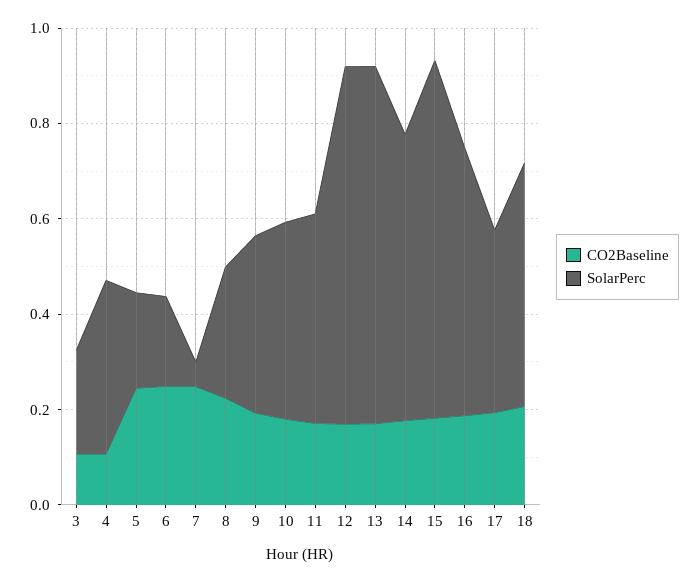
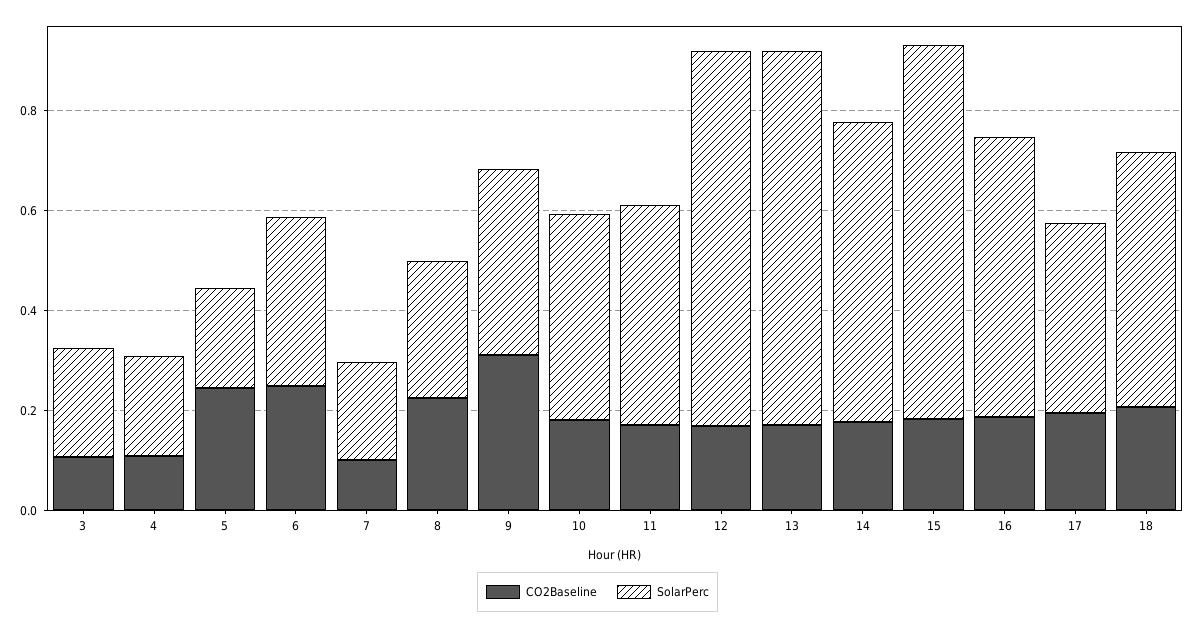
  {
    "CO2Baseline": {
      "3": 0.1,
      "4": 0.1,
      "5": 0.25,
      "6": 0.25,
-     "7": 0.25,
+     "7": 0.1,
      "8": 0.2,
-     "9": 0.2,
+     "9": 0.3,
      "10": 0.2,
      "11": 0.15,
      "12": 0.15,
      "13": 0.15,
      "14": 0.2,
      "15": 0.2,
      "16": 0.2,
      "17": 0.2,
      "18": 0.2
    },
    "SolarPerc": {
      "3": 0.2,
-     "4": 0.35,
+     "4": 0.2,
      "5": 0.2,
-     "6": 0.2,
+     "6": 0.35,
-     "7": 0.05,
+     "7": 0.2,
      "8": 0.3,
      "9": 0.35,
      "10": 0.4,
      "11": 0.45,
      "12": 0.75,
      "13": 0.75,
      "14": 0.6,
      "15": 0.75,
      "16": 0.55,
      "17": 0.4,
      "18": 0.5
    }
  }

